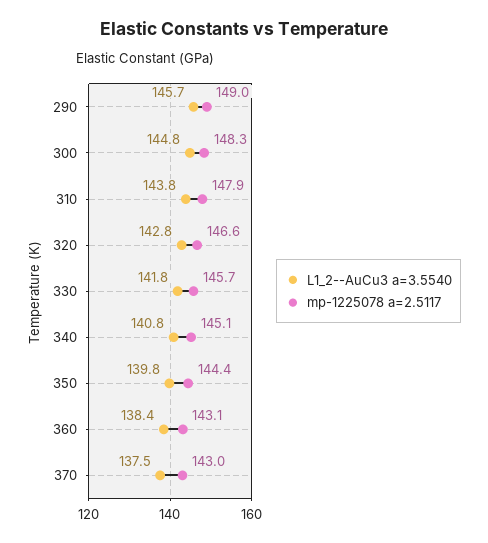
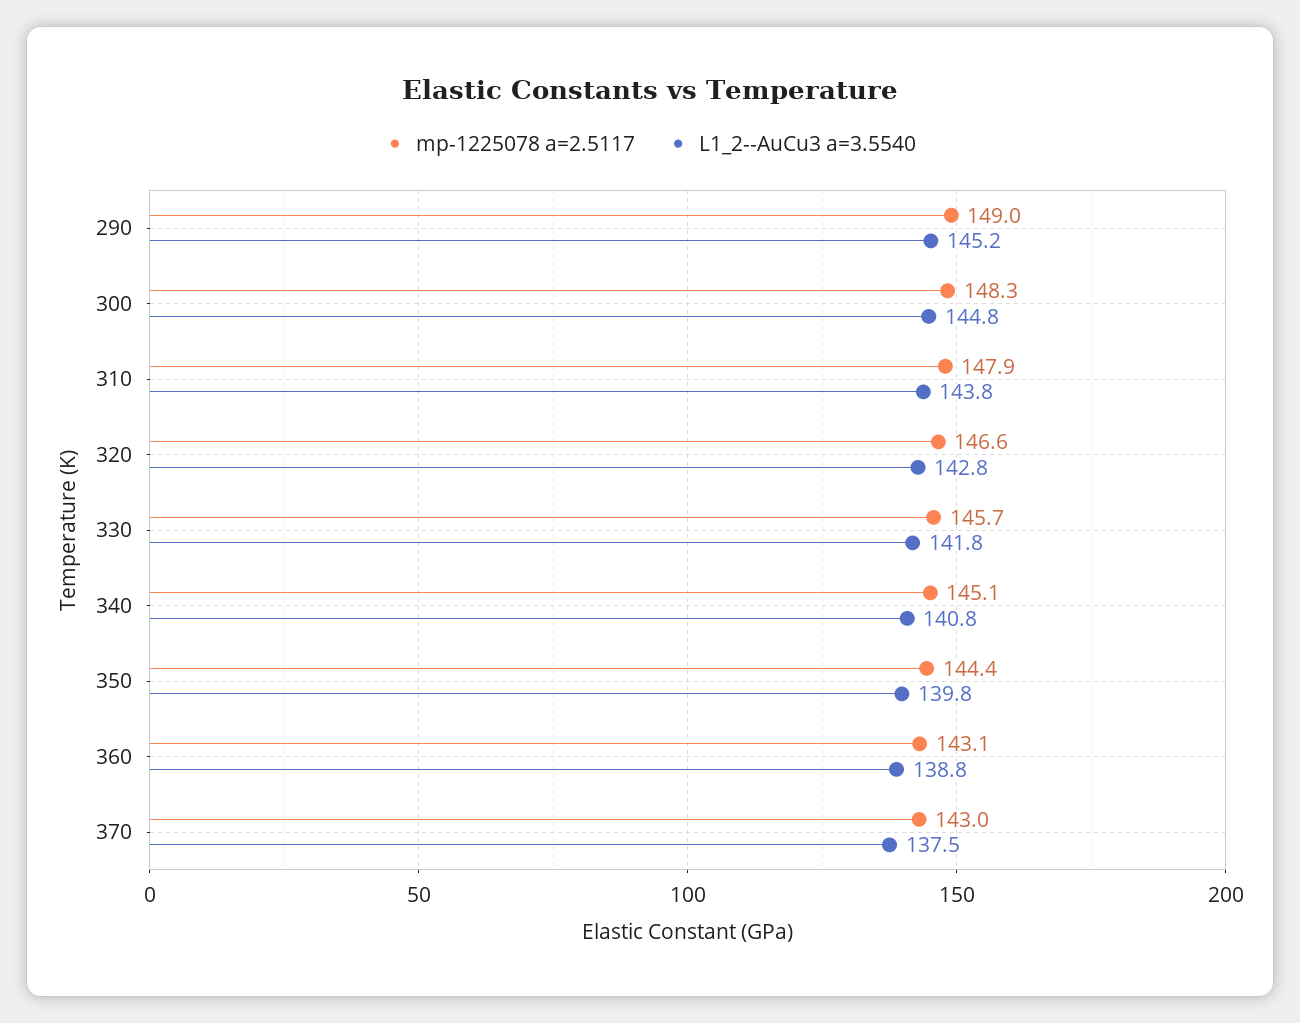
  {
    "L1_2--AuCu3 a=3.5540": {
-     "290": 145.7,
+     "290": 145.2,
      "300": 144.8,
      "310": 143.8,
      "320": 142.8,
      "330": 141.8,
      "340": 140.8,
      "350": 139.8,
-     "360": 138.4,
+     "360": 138.8,
      "370": 137.5
    },
    "mp-1225078 a=2.5117": {
      "290": 149,
      "300": 148.3,
      "310": 147.9,
      "320": 146.6,
      "330": 145.7,
      "340": 145.1,
      "350": 144.4,
      "360": 143.1,
      "370": 143
    }
  }

